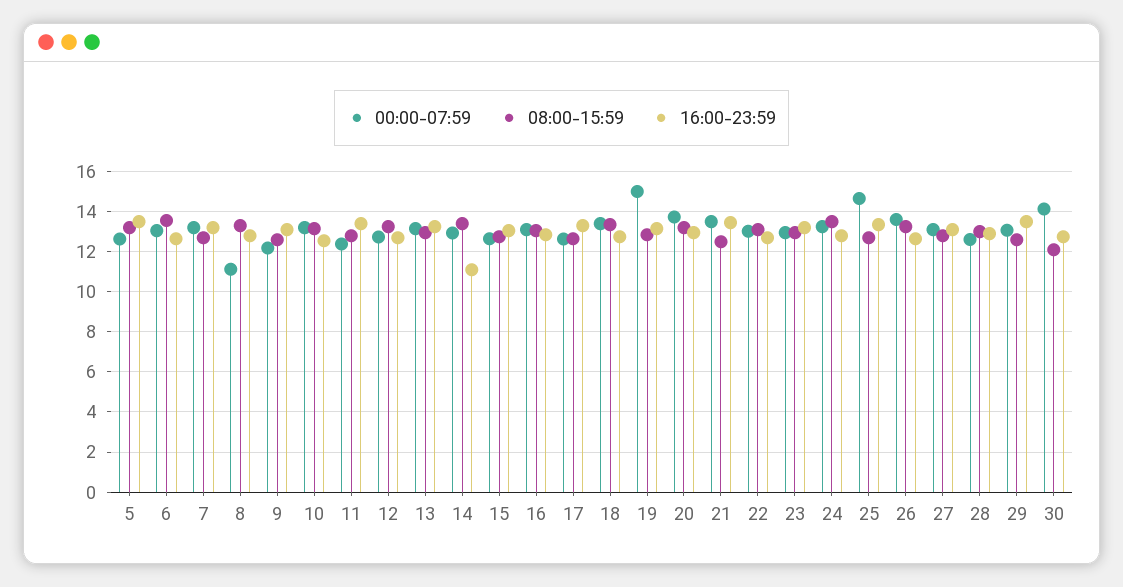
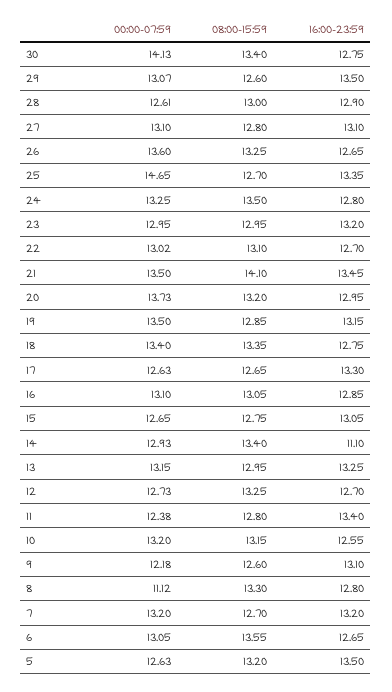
  {
    "00:00-07:59": {
      "5": 12.63,
      "6": 13.05,
      "7": 13.2,
      "8": 11.12,
      "9": 12.18,
      "10": 13.2,
      "11": 12.38,
      "12": 12.73,
      "13": 13.15,
      "14": 12.93,
      "15": 12.65,
      "16": 13.1,
      "17": 12.63,
      "18": 13.4,
-     "19": 15,
+     "19": 13.5,
      "20": 13.73,
      "21": 13.5,
      "22": 13.02,
      "23": 12.95,
      "24": 13.25,
      "25": 14.65,
      "26": 13.6,
      "27": 13.1,
      "28": 12.61,
      "29": 13.07,
      "30": 14.13
    },
    "08:00-15:59": {
      "5": 13.2,
      "6": 13.55,
      "7": 12.7,
      "8": 13.3,
      "9": 12.6,
      "10": 13.15,
      "11": 12.8,
      "12": 13.25,
      "13": 12.95,
      "14": 13.4,
      "15": 12.75,
      "16": 13.05,
      "17": 12.65,
      "18": 13.35,
      "19": 12.85,
      "20": 13.2,
-     "21": 12.5,
+     "21": 14.1,
      "22": 13.1,
      "23": 12.95,
      "24": 13.5,
      "25": 12.7,
      "26": 13.25,
      "27": 12.8,
      "28": 13,
      "29": 12.6,
-     "30": 12
+     "30": 13.4
    },
    "16:00-23:59": {
      "5": 13.5,
      "6": 12.65,
      "7": 13.2,
      "8": 12.8,
      "9": 13.1,
      "10": 12.55,
      "11": 13.4,
      "12": 12.7,
      "13": 13.25,
      "14": 11.1,
      "15": 13.05,
      "16": 12.85,
      "17": 13.3,
      "18": 12.75,
      "19": 13.15,
      "20": 12.95,
      "21": 13.45,
      "22": 12.7,
      "23": 13.2,
      "24": 12.8,
      "25": 13.35,
      "26": 12.65,
      "27": 13.1,
      "28": 12.9,
      "29": 13.5,
      "30": 12.75
    }
  }

